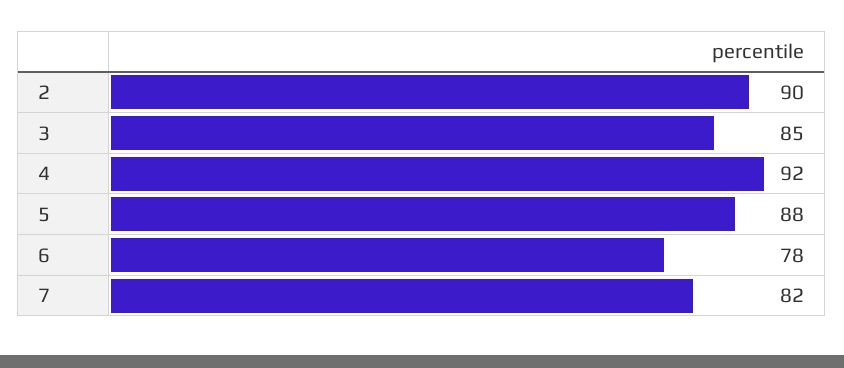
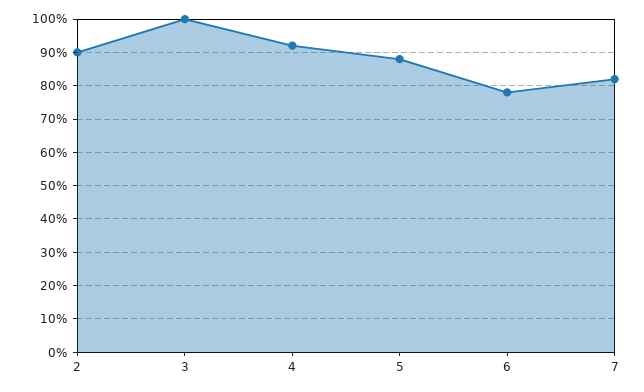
  {
    "2": 90,
-   "3": 85,
+   "3": 100,
    "4": 92,
    "5": 88,
    "6": 78,
    "7": 82
  }

